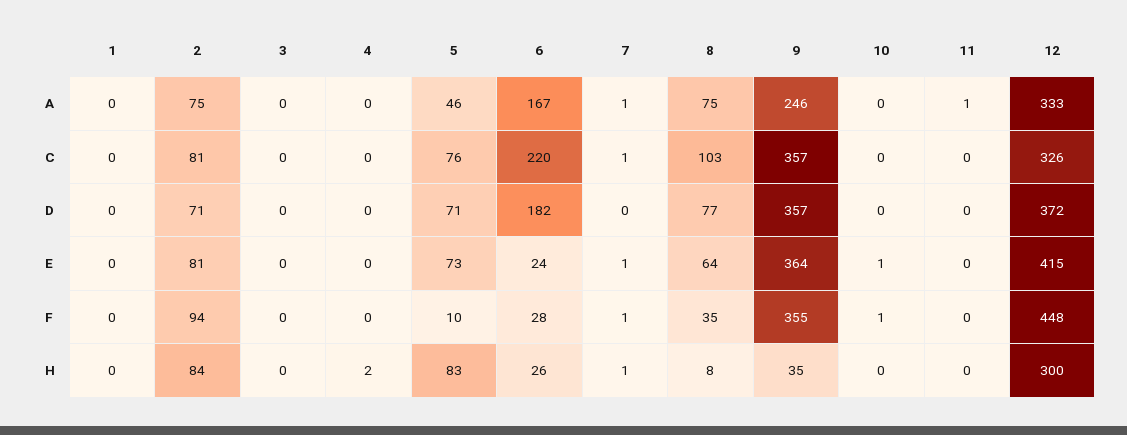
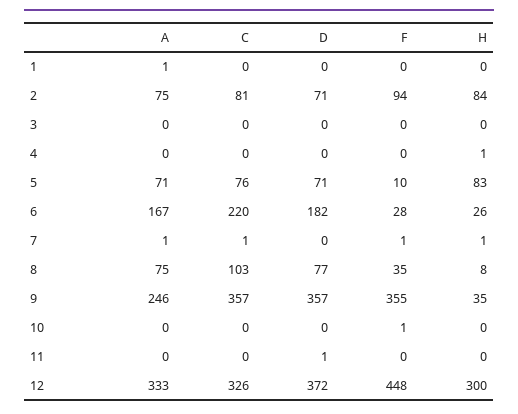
  {
    "1": {
-     "A": 0,
+     "A": 1,
      "C": 0,
      "D": 0,
-     "E": 0,
      "F": 0,
      "H": 0
    },
    "2": {
      "A": 75,
      "C": 81,
      "D": 71,
-     "E": 81,
      "F": 94,
      "H": 84
    },
    "3": {
      "A": 0,
      "C": 0,
      "D": 0,
-     "E": 0,
      "F": 0,
      "H": 0
    },
    "4": {
      "A": 0,
      "C": 0,
      "D": 0,
-     "E": 0,
      "F": 0,
-     "H": 2
+     "H": 1
    },
    "5": {
-     "A": 46,
+     "A": 71,
      "C": 76,
      "D": 71,
-     "E": 73,
      "F": 10,
      "H": 83
    },
    "6": {
      "A": 167,
      "C": 220,
      "D": 182,
-     "E": 24,
      "F": 28,
      "H": 26
    },
    "7": {
      "A": 1,
      "C": 1,
      "D": 0,
-     "E": 1,
      "F": 1,
      "H": 1
    },
    "8": {
      "A": 75,
      "C": 103,
      "D": 77,
-     "E": 64,
      "F": 35,
      "H": 8
    },
    "9": {
      "A": 246,
      "C": 357,
      "D": 357,
-     "E": 364,
      "F": 355,
      "H": 35
    },
    "10": {
      "A": 0,
      "C": 0,
      "D": 0,
-     "E": 1,
      "F": 1,
      "H": 0
    },
    "11": {
-     "A": 1,
+     "A": 0,
      "C": 0,
-     "D": 0,
+     "D": 1,
-     "E": 0,
      "F": 0,
      "H": 0
    },
    "12": {
      "A": 333,
      "C": 326,
      "D": 372,
-     "E": 415,
      "F": 448,
      "H": 300
    }
  }

